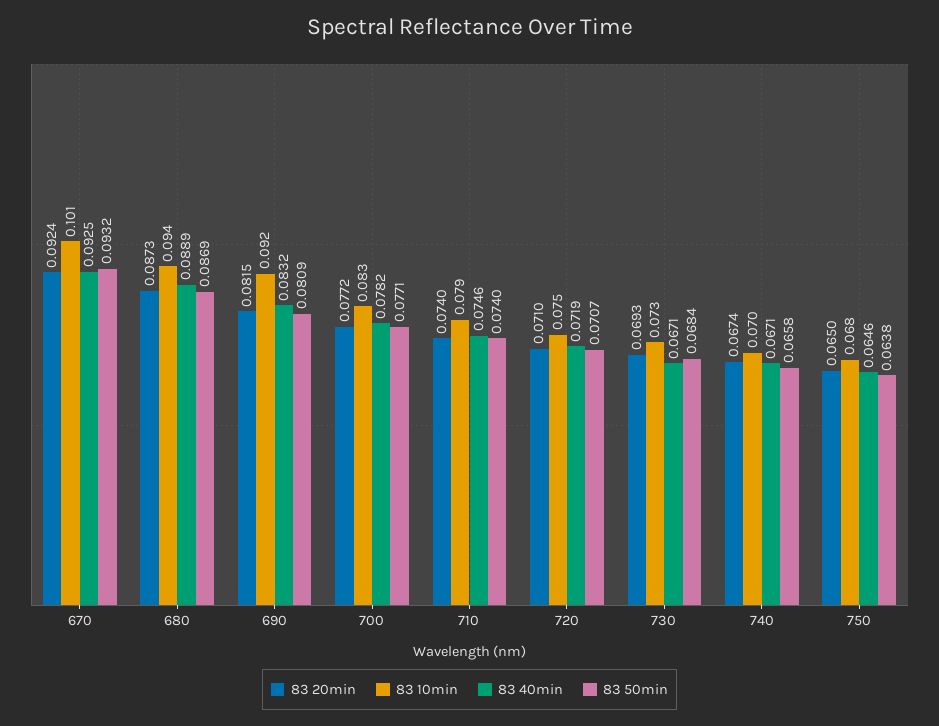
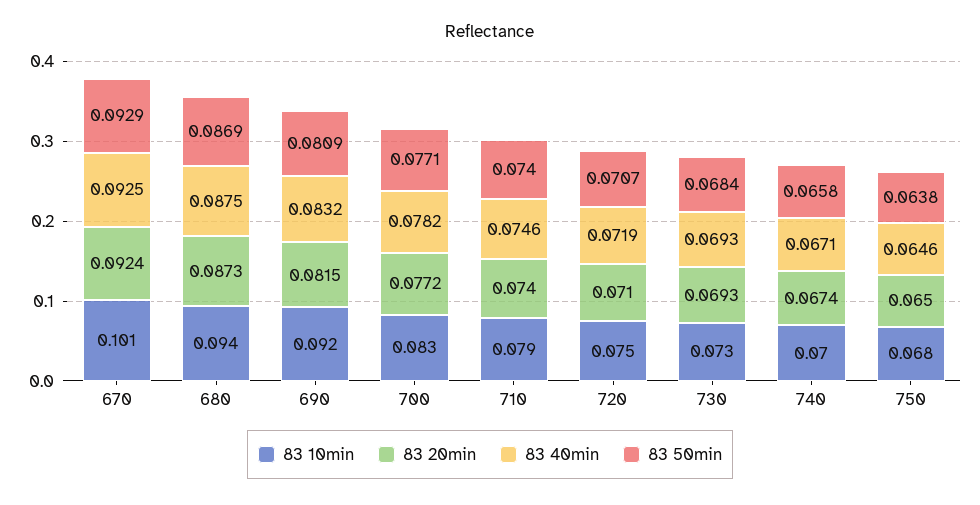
  {
    "83 20min": {
      "670": 0.0924,
      "680": 0.0873,
      "690": 0.0815,
      "700": 0.0772,
      "710": 0.074,
      "720": 0.071,
      "730": 0.0693,
      "740": 0.0674,
      "750": 0.065
    },
    "83 10min": {
      "670": 0.101,
      "680": 0.094,
      "690": 0.092,
      "700": 0.083,
      "710": 0.079,
      "720": 0.075,
      "730": 0.073,
      "740": 0.07,
      "750": 0.068
    },
    "83 40min": {
      "670": 0.0925,
-     "680": 0.0889,
+     "680": 0.0875,
      "690": 0.0832,
      "700": 0.0782,
      "710": 0.0746,
      "720": 0.0719,
-     "730": 0.0671,
+     "730": 0.0693,
      "740": 0.0671,
      "750": 0.0646
    },
    "83 50min": {
-     "670": 0.0932,
+     "670": 0.0929,
      "680": 0.0869,
      "690": 0.0809,
      "700": 0.0771,
      "710": 0.074,
      "720": 0.0707,
      "730": 0.0684,
      "740": 0.0658,
      "750": 0.0638
    }
  }

